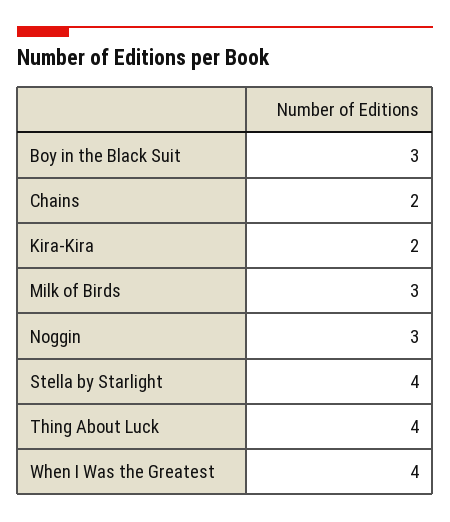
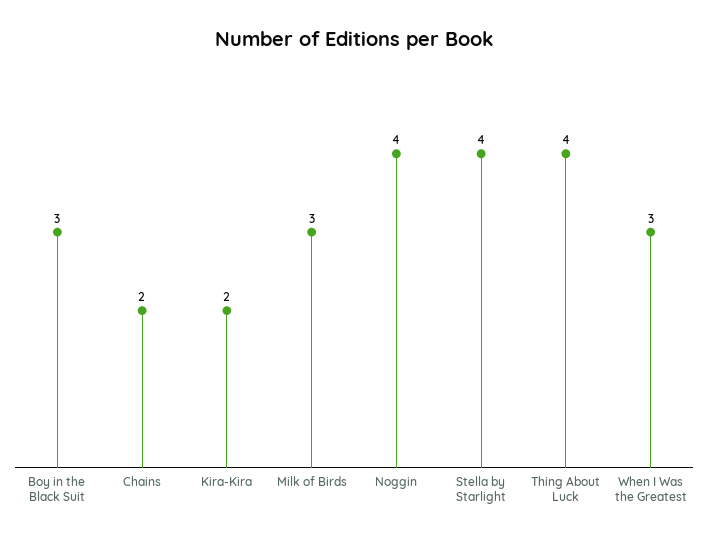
  {
    "Boy in the Black Suit": 3,
    "Chains": 2,
    "Kira-Kira": 2,
    "Milk of Birds": 3,
-   "Noggin": 3,
+   "Noggin": 4,
    "Stella by Starlight": 4,
    "Thing About Luck": 4,
-   "When I Was the Greatest": 4
+   "When I Was the Greatest": 3
  }

